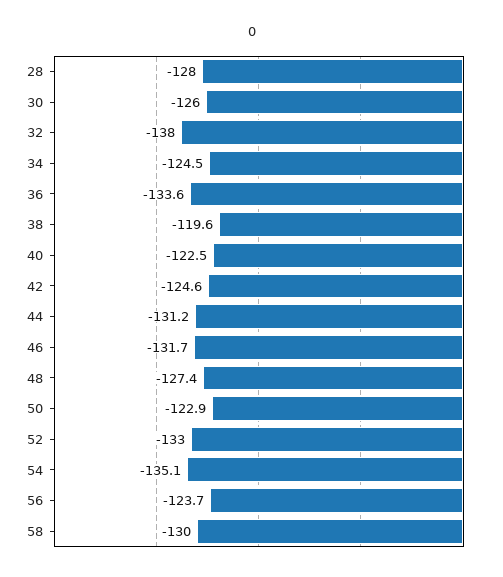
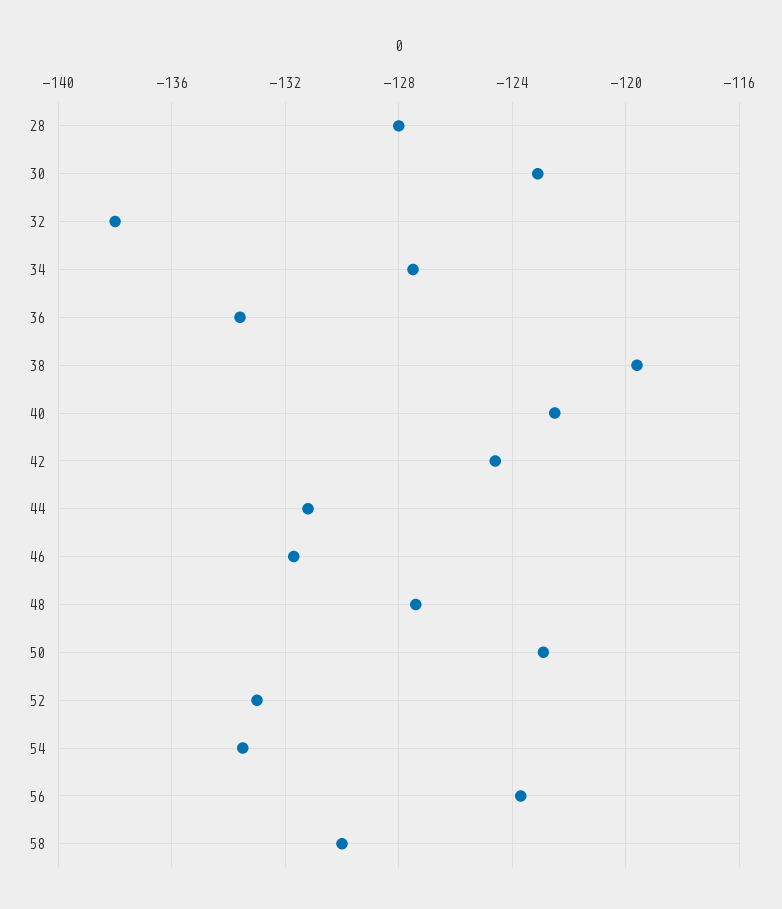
  {
    "28": -128,
-   "30": -126,
+   "30": -123,
    "32": -138,
-   "34": -124.5,
+   "34": -127.5,
    "36": -133.6,
    "38": -119.6,
    "40": -122.5,
    "42": -124.6,
    "44": -131.2,
    "46": -131.7,
    "48": -127.4,
    "50": -122.9,
    "52": -133,
-   "54": -135.1,
+   "54": -133.5,
    "56": -123.7,
    "58": -130
  }

